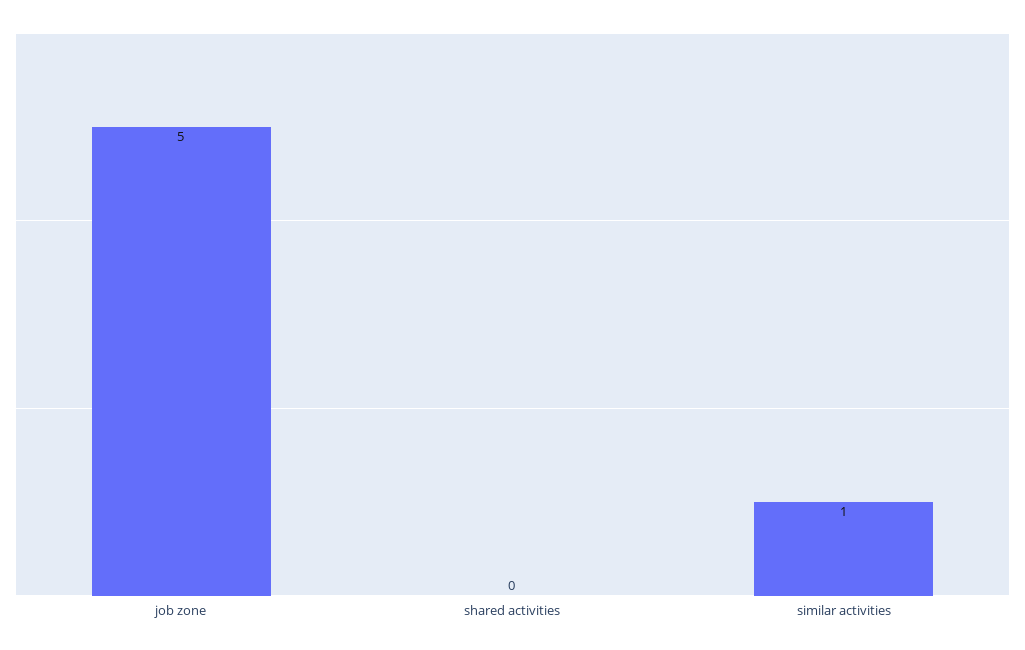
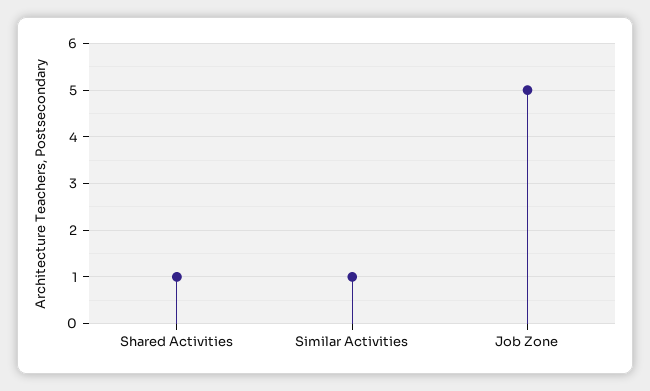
  {
    "job zone": 5,
-   "shared activities": 0,
+   "shared activities": 1,
    "similar activities": 1
  }

